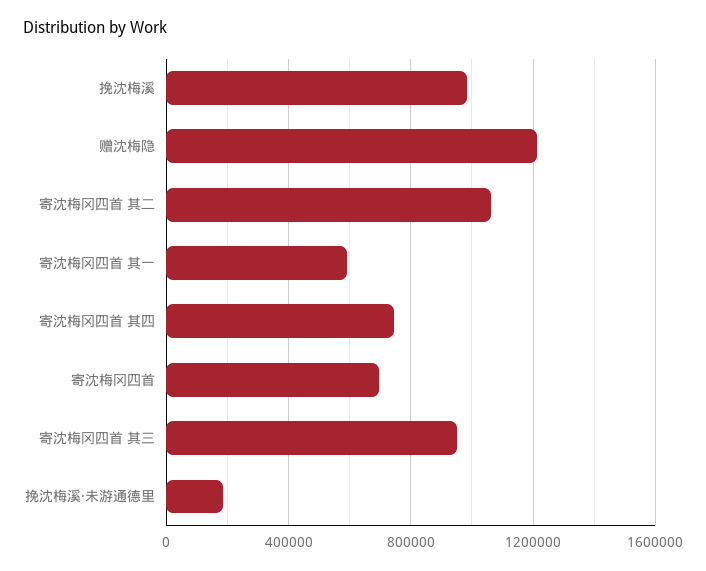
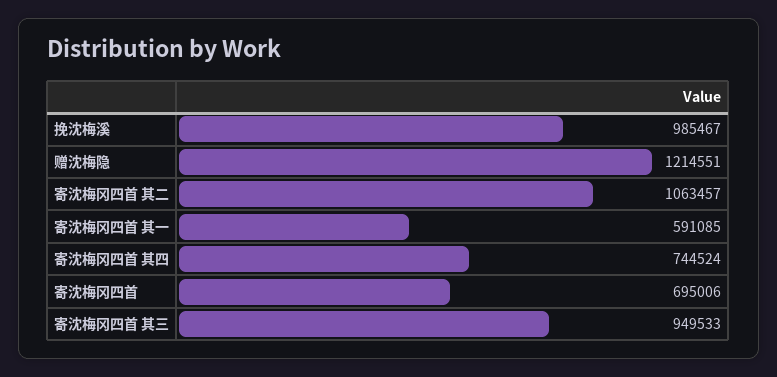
  {
    "挽沈梅溪": 985467,
    "赠沈梅隐": 1214551,
    "寄沈梅冈四首 其二": 1063457,
    "寄沈梅冈四首 其一": 591085,
    "寄沈梅冈四首 其四": 744524,
    "寄沈梅冈四首": 695006,
-   "寄沈梅冈四首 其三": 949533,
+   "寄沈梅冈四首 其三": 949533
-   "挽沈梅溪·未游通德里": 200000
  }

